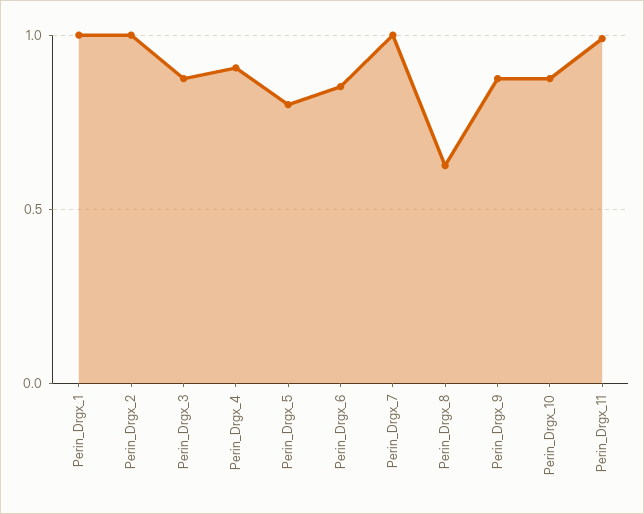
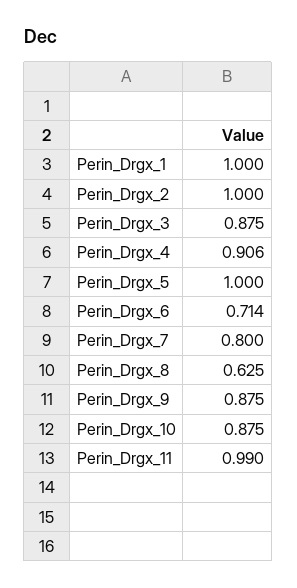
  {
    "Perin_Drgx_1": 1,
    "Perin_Drgx_2": 1,
    "Perin_Drgx_3": 0.875,
    "Perin_Drgx_4": 0.906,
-   "Perin_Drgx_5": 0.8,
+   "Perin_Drgx_5": 1,
-   "Perin_Drgx_6": 0.85,
+   "Perin_Drgx_6": 0.714,
-   "Perin_Drgx_7": 1,
+   "Perin_Drgx_7": 0.8,
    "Perin_Drgx_8": 0.625,
    "Perin_Drgx_9": 0.875,
    "Perin_Drgx_10": 0.875,
    "Perin_Drgx_11": 0.99
  }

